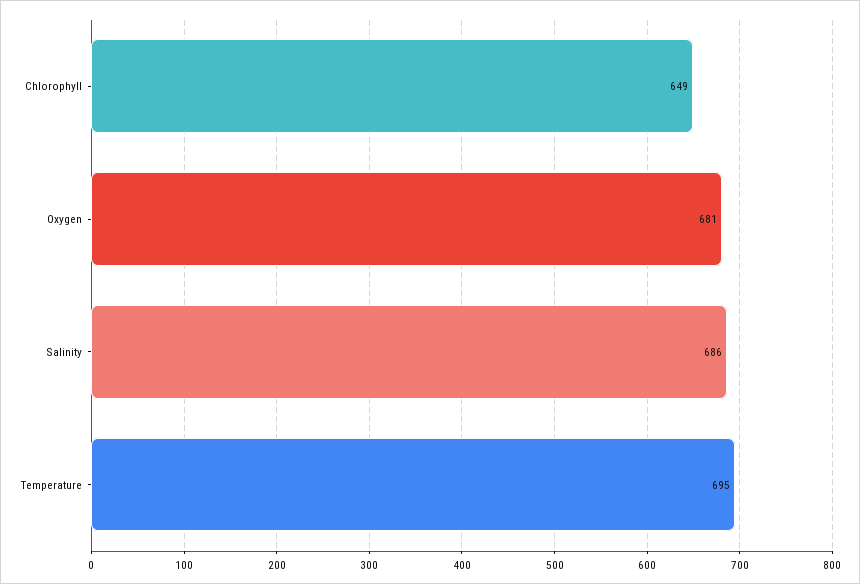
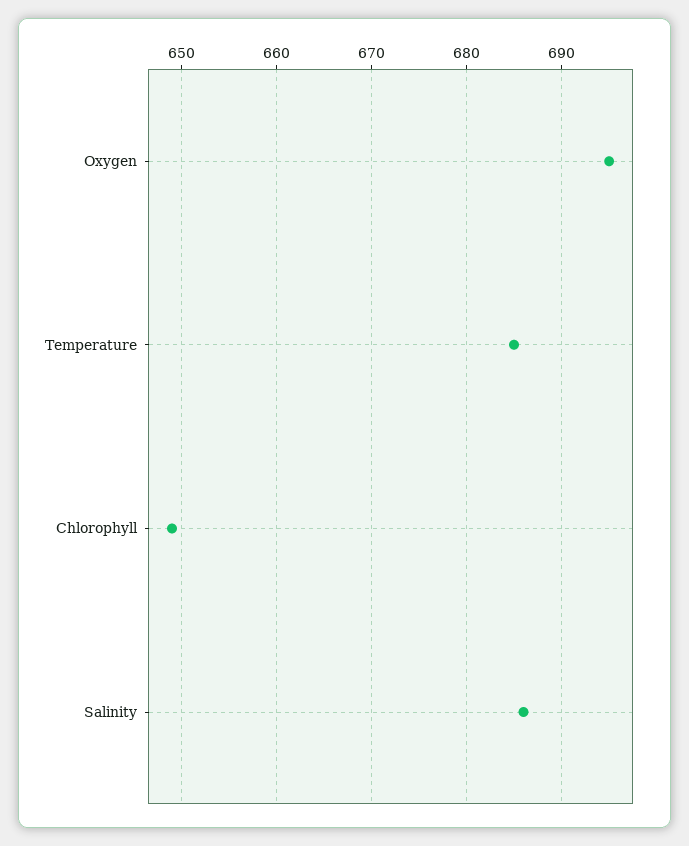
  {
    "Chlorophyll": 649,
-   "Oxygen": 681,
+   "Oxygen": 695,
    "Salinity": 686,
-   "Temperature": 695
+   "Temperature": 685
  }

